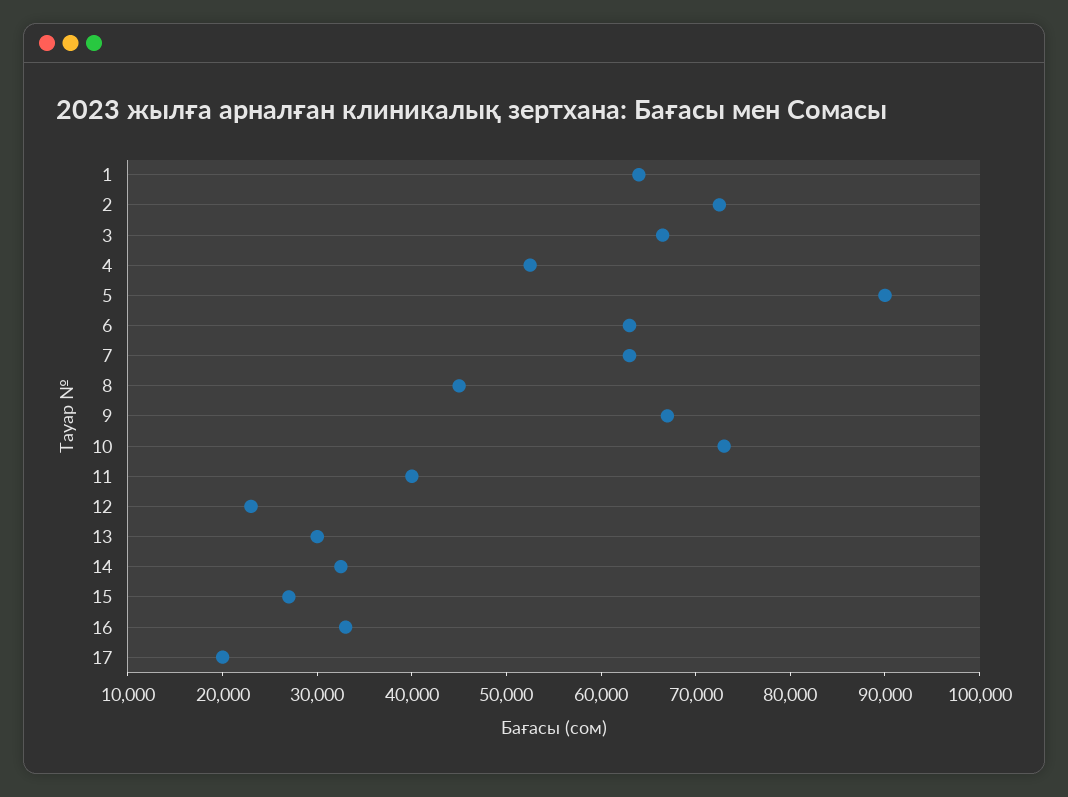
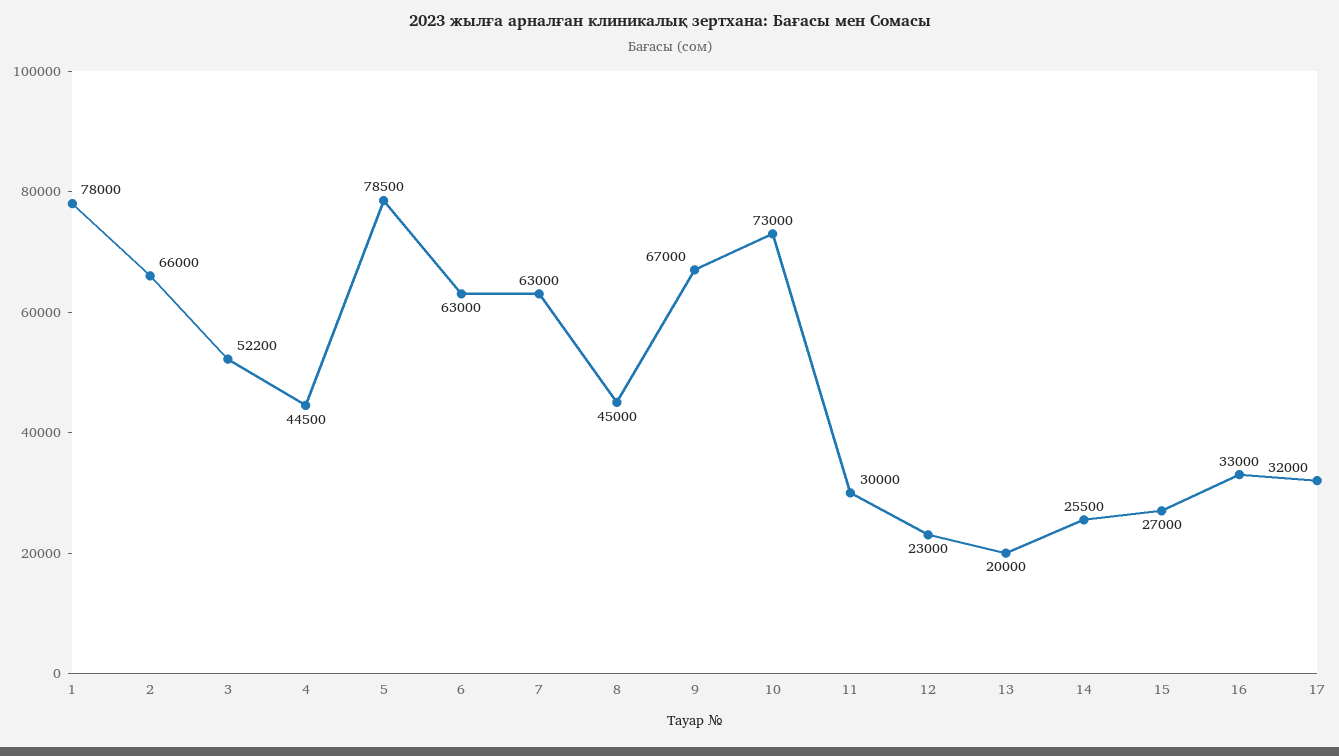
  {
-   "1": 64000,
+   "1": 78000,
-   "2": 72000,
+   "2": 66000,
-   "3": 66000,
+   "3": 52200,
-   "4": 52000,
+   "4": 44500,
-   "5": 90000,
+   "5": 78500,
    "6": 63000,
    "7": 63000,
    "8": 45000,
    "9": 67000,
    "10": 73000,
-   "11": 40000,
+   "11": 30000,
    "12": 23000,
-   "13": 30000,
+   "13": 20000,
-   "14": 32000,
+   "14": 25500,
    "15": 27000,
    "16": 33000,
-   "17": 20000
+   "17": 32000
  }

